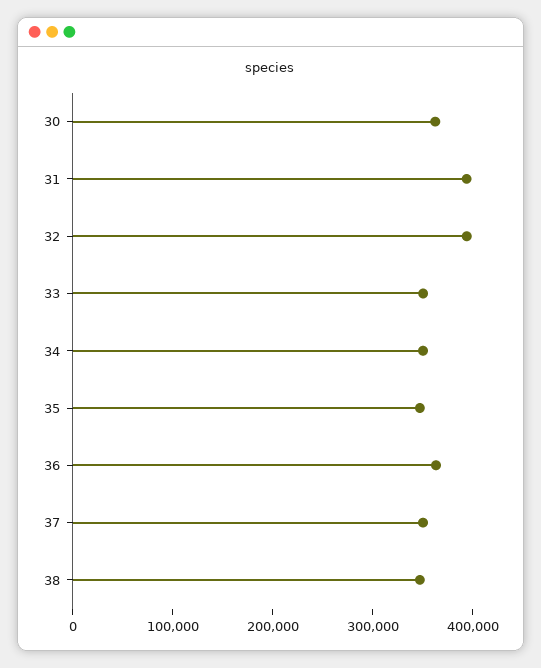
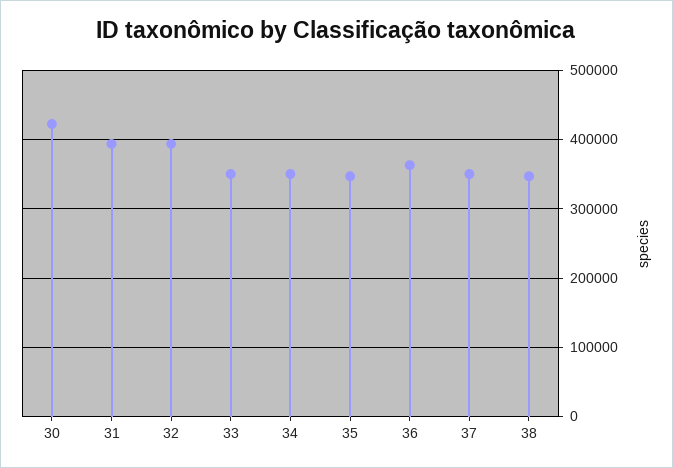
  {
-   "30": 360000,
+   "30": 420000,
    "31": 390000,
    "32": 390000,
    "33": 350000,
    "34": 350000,
    "35": 350000,
    "36": 360000,
    "37": 350000,
    "38": 350000
  }

